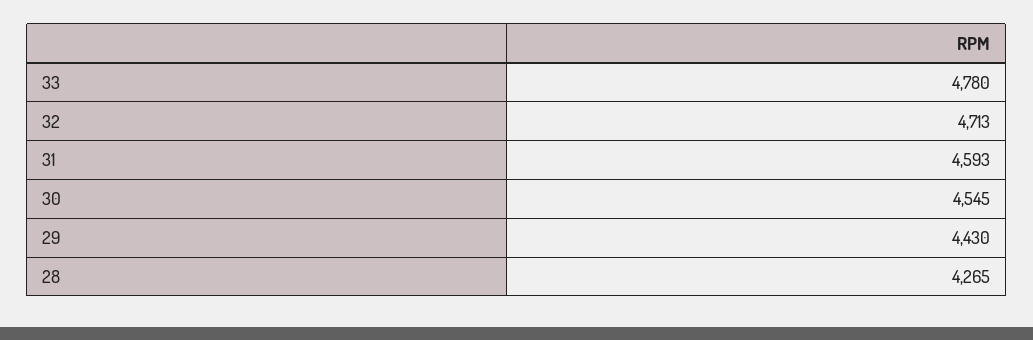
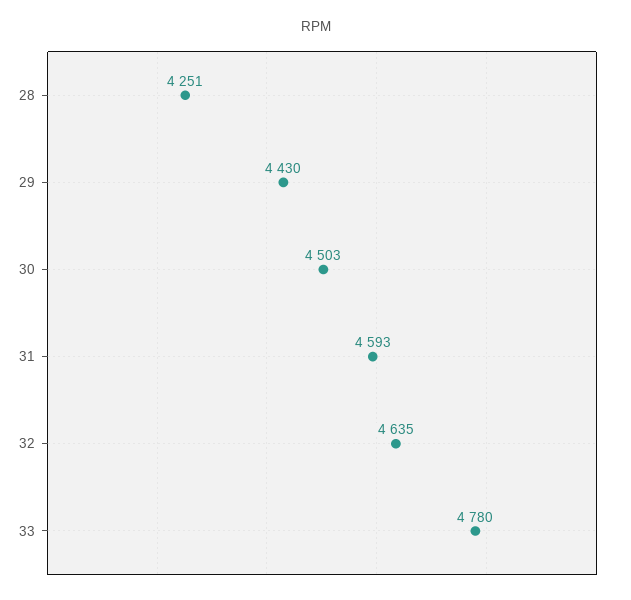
  {
    "33": 4780,
-   "32": 4713,
+   "32": 4635,
    "31": 4593,
-   "30": 4545,
+   "30": 4503,
    "29": 4430,
-   "28": 4265
+   "28": 4251
  }

